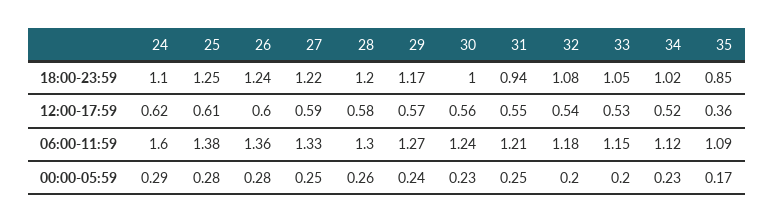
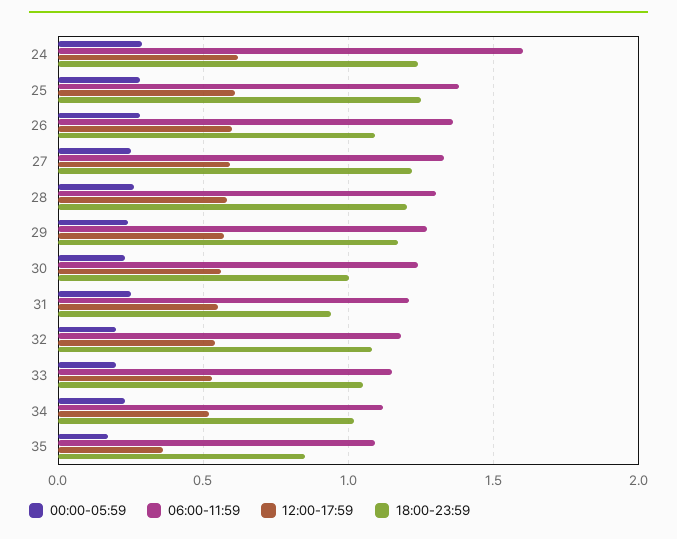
  {
    "18:00-23:59": {
-     "24": 1.1,
+     "24": 1.25,
      "25": 1.25,
-     "26": 1.24,
+     "26": 1.1,
      "27": 1.22,
      "28": 1.2,
      "29": 1.17,
      "30": 1,
      "31": 0.94,
      "32": 1.08,
      "33": 1.05,
      "34": 1.02,
      "35": 0.85
    },
    "12:00-17:59": {
      "24": 0.62,
      "25": 0.61,
      "26": 0.6,
      "27": 0.59,
      "28": 0.58,
      "29": 0.57,
      "30": 0.56,
      "31": 0.55,
      "32": 0.54,
      "33": 0.53,
      "34": 0.52,
      "35": 0.36
    },
    "06:00-11:59": {
      "24": 1.6,
      "25": 1.38,
      "26": 1.36,
      "27": 1.33,
      "28": 1.3,
      "29": 1.27,
      "30": 1.24,
      "31": 1.21,
      "32": 1.18,
      "33": 1.15,
      "34": 1.12,
      "35": 1.09
    },
    "00:00-05:59": {
      "24": 0.29,
      "25": 0.28,
      "26": 0.28,
      "27": 0.25,
      "28": 0.26,
      "29": 0.24,
      "30": 0.23,
      "31": 0.25,
      "32": 0.2,
      "33": 0.2,
      "34": 0.23,
      "35": 0.17
    }
  }

